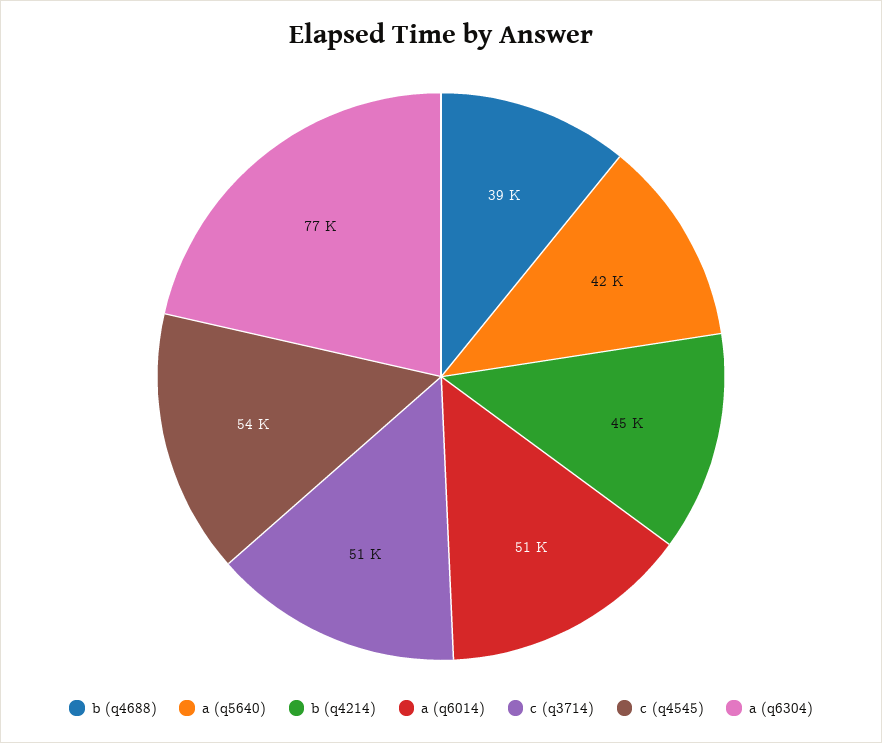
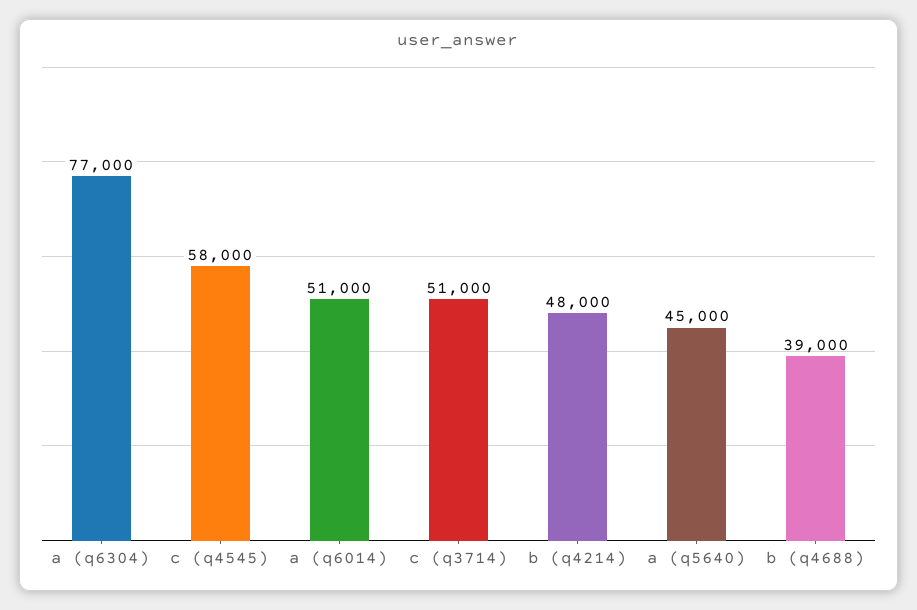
  {
    "b (q4688)": 39000,
-   "a (q5640)": 42000,
+   "a (q5640)": 45000,
-   "b (q4214)": 45000,
+   "b (q4214)": 48000,
    "a (q6014)": 51000,
    "c (q3714)": 51000,
-   "c (q4545)": 54000,
+   "c (q4545)": 58000,
    "a (q6304)": 77000
  }

